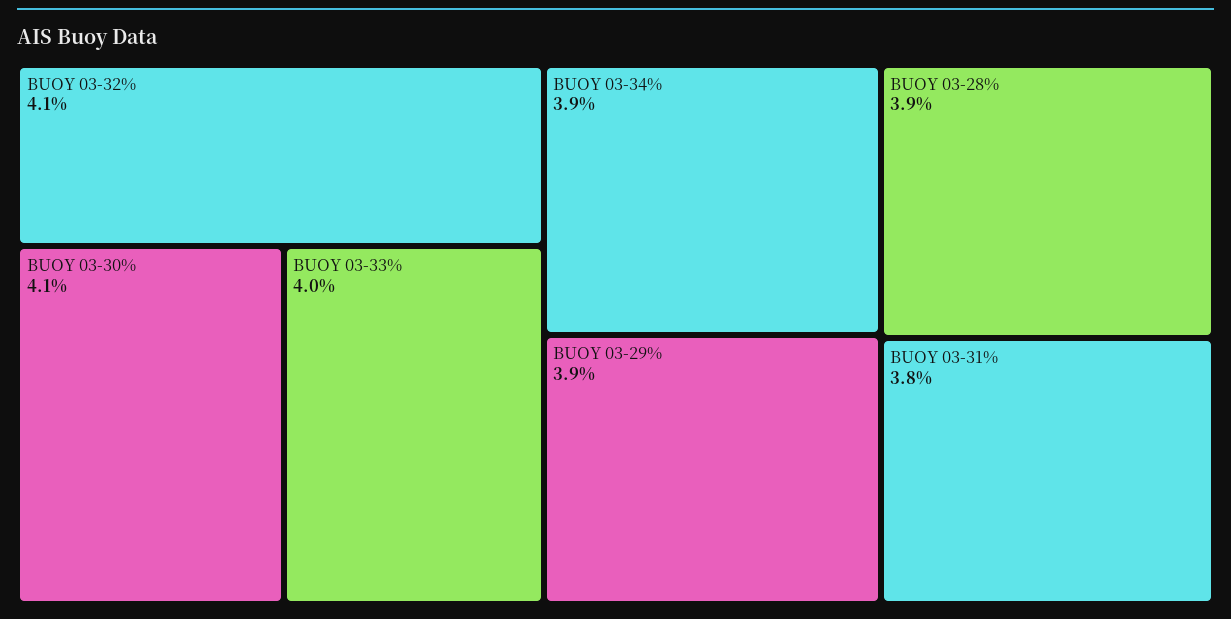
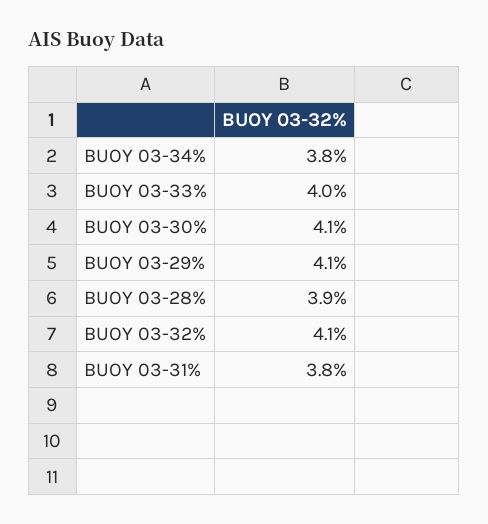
  {
    "BUOY 03-32%": 4.1,
    "BUOY 03-30%": 4.1,
    "BUOY 03-33%": 4,
-   "BUOY 03-34%": 3.9,
+   "BUOY 03-34%": 3.8,
-   "BUOY 03-29%": 3.9,
+   "BUOY 03-29%": 4.1,
    "BUOY 03-28%": 3.9,
    "BUOY 03-31%": 3.8
  }

